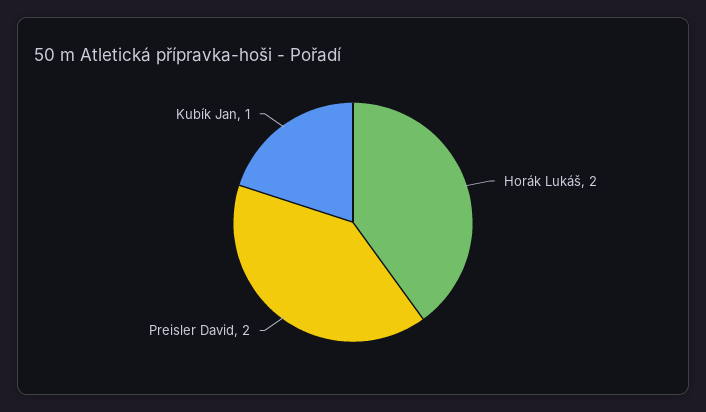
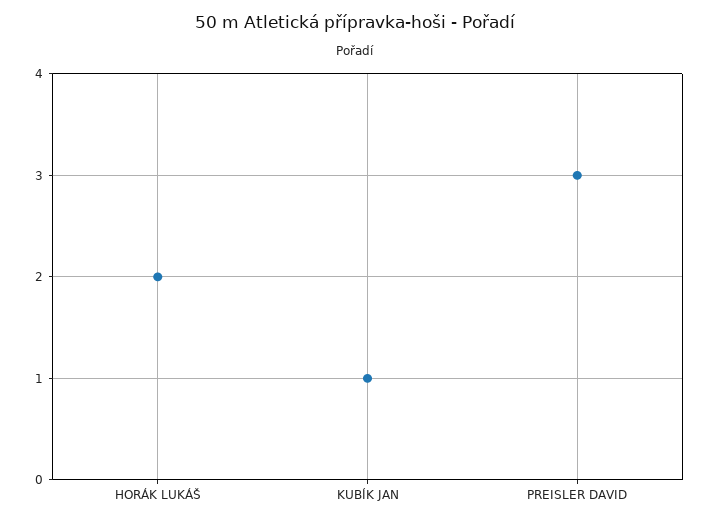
  {
    "Horák Lukáš": 2,
-   "Preisler David": 2,
+   "Preisler David": 3,
    "Kubík Jan": 1
  }

